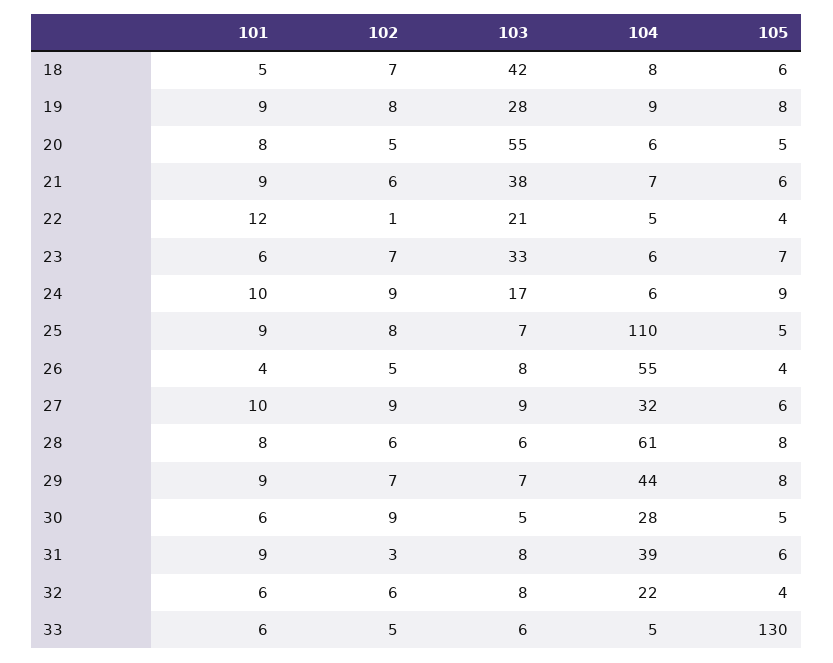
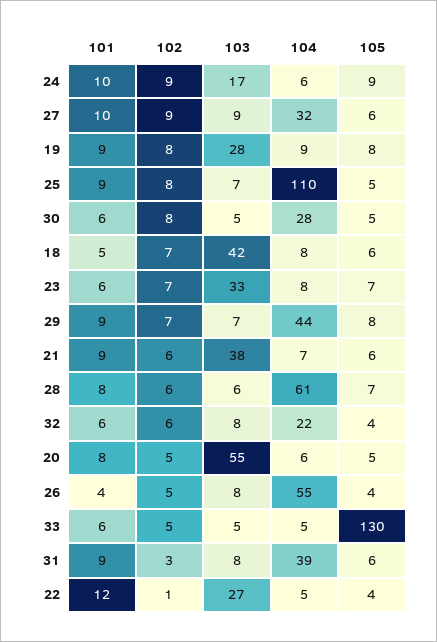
  {
    "101": {
      "18": 5,
      "19": 9,
      "20": 8,
      "21": 9,
      "22": 12,
      "23": 6,
      "24": 10,
      "25": 9,
      "26": 4,
      "27": 10,
      "28": 8,
      "29": 9,
      "30": 6,
      "31": 9,
      "32": 6,
      "33": 6
    },
    "102": {
      "18": 7,
      "19": 8,
      "20": 5,
      "21": 6,
      "22": 1,
      "23": 7,
      "24": 9,
      "25": 8,
      "26": 5,
      "27": 9,
      "28": 6,
      "29": 7,
-     "30": 9,
+     "30": 8,
      "31": 3,
      "32": 6,
      "33": 5
    },
    "103": {
      "18": 42,
      "19": 28,
      "20": 55,
      "21": 38,
-     "22": 21,
+     "22": 27,
      "23": 33,
      "24": 17,
      "25": 7,
      "26": 8,
      "27": 9,
      "28": 6,
      "29": 7,
      "30": 5,
      "31": 8,
      "32": 8,
-     "33": 6
+     "33": 5
    },
    "104": {
      "18": 8,
      "19": 9,
      "20": 6,
      "21": 7,
      "22": 5,
-     "23": 6,
+     "23": 8,
      "24": 6,
      "25": 110,
      "26": 55,
      "27": 32,
      "28": 61,
      "29": 44,
      "30": 28,
      "31": 39,
      "32": 22,
      "33": 5
    },
    "105": {
      "18": 6,
      "19": 8,
      "20": 5,
      "21": 6,
      "22": 4,
      "23": 7,
      "24": 9,
      "25": 5,
      "26": 4,
      "27": 6,
-     "28": 8,
+     "28": 7,
      "29": 8,
      "30": 5,
      "31": 6,
      "32": 4,
      "33": 130
    }
  }

